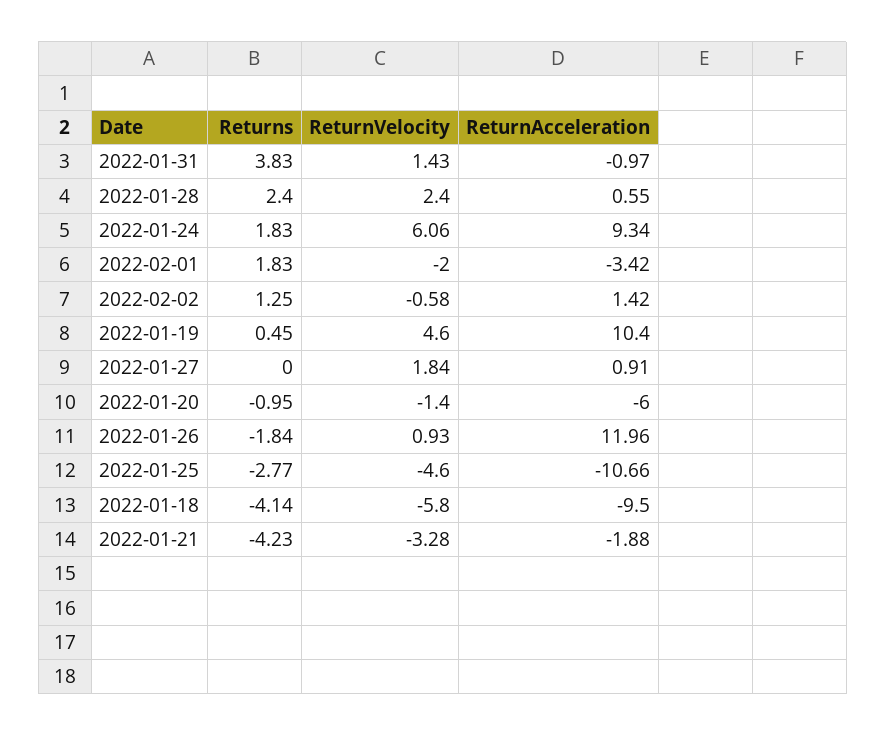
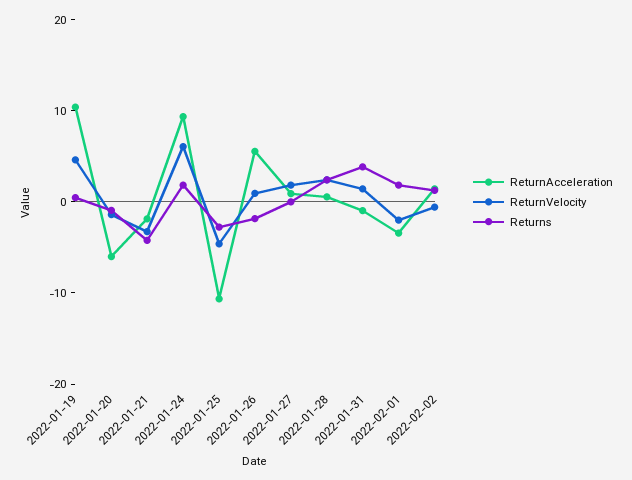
  {
    "Returns": {
      "2022-01-31": 3.83,
      "2022-01-28": 2.4,
      "2022-01-24": 1.83,
      "2022-02-01": 1.83,
      "2022-02-02": 1.25,
      "2022-01-19": 0.45,
      "2022-01-27": 0,
      "2022-01-20": -0.95,
      "2022-01-26": -1.84,
      "2022-01-25": -2.77,
-     "2022-01-18": -4.14,
      "2022-01-21": -4.23
    },
    "ReturnVelocity": {
      "2022-01-31": 1.43,
      "2022-01-28": 2.4,
      "2022-01-24": 6.06,
      "2022-02-01": -2,
      "2022-02-02": -0.58,
      "2022-01-19": 4.6,
      "2022-01-27": 1.84,
      "2022-01-20": -1.4,
      "2022-01-26": 0.93,
      "2022-01-25": -4.6,
-     "2022-01-18": -5.8,
      "2022-01-21": -3.28
    },
    "ReturnAcceleration": {
      "2022-01-31": -0.97,
      "2022-01-28": 0.55,
      "2022-01-24": 9.34,
      "2022-02-01": -3.42,
      "2022-02-02": 1.42,
      "2022-01-19": 10.4,
      "2022-01-27": 0.91,
      "2022-01-20": -6,
-     "2022-01-26": 11.96,
+     "2022-01-26": 6,
      "2022-01-25": -10.66,
-     "2022-01-18": -9.5,
      "2022-01-21": -1.88
    }
  }

